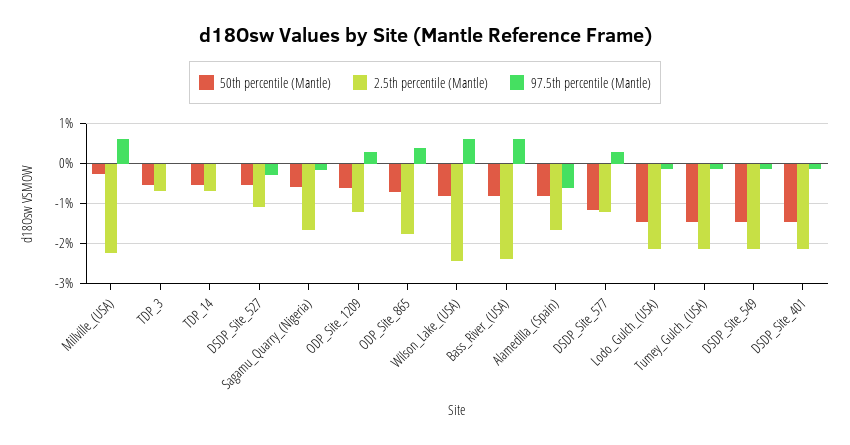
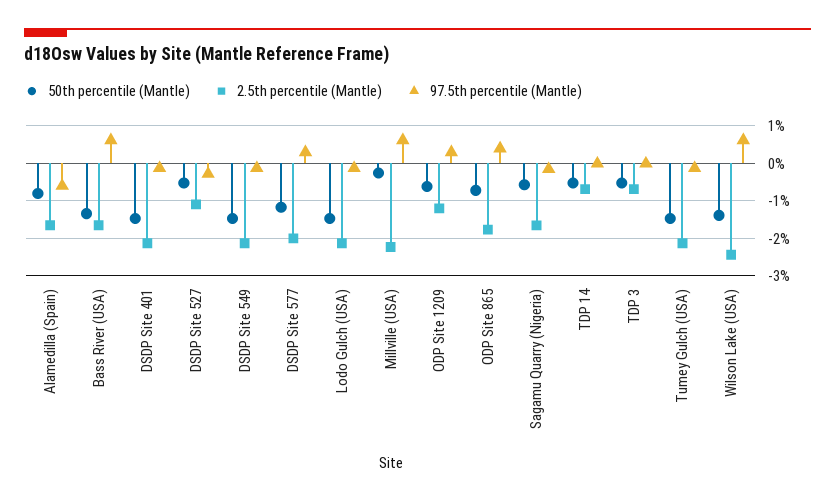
  {
    "50th percentile (Mantle)": {
      "Millville_(USA)": -0.2,
      "TDP_3": -0.6,
      "TDP_14": -0.6,
      "DSDP_Site_527": -0.6,
      "Sagamu_Quarry_(Nigeria)": -0.6,
      "ODP_Site_1209": -0.6,
      "ODP_Site_865": -0.8,
-     "Wilson_Lake_(USA)": -0.8,
+     "Wilson_Lake_(USA)": -1.4,
-     "Bass_River_(USA)": -0.8,
+     "Bass_River_(USA)": -1.4,
      "Alamedilla_(Spain)": -0.8,
      "DSDP_Site_577": -1.2,
      "Lodo_Gulch_(USA)": -1.4,
      "Tumey_Gulch_(USA)": -1.4,
      "DSDP_Site_549": -1.4,
      "DSDP_Site_401": -1.4
    },
    "2.5th percentile (Mantle)": {
      "Millville_(USA)": -2.2,
      "TDP_3": -0.6,
      "TDP_14": -0.6,
      "DSDP_Site_527": -1,
      "Sagamu_Quarry_(Nigeria)": -1.6,
      "ODP_Site_1209": -1.2,
      "ODP_Site_865": -1.8,
      "Wilson_Lake_(USA)": -2.4,
-     "Bass_River_(USA)": -2.4,
+     "Bass_River_(USA)": -1.6,
      "Alamedilla_(Spain)": -1.6,
-     "DSDP_Site_577": -1.2,
+     "DSDP_Site_577": -2,
      "Lodo_Gulch_(USA)": -2.2,
      "Tumey_Gulch_(USA)": -2.2,
      "DSDP_Site_549": -2.2,
      "DSDP_Site_401": -2.2
    },
    "97.5th percentile (Mantle)": {
      "Millville_(USA)": 0.6,
      "TDP_3": 0,
      "TDP_14": 0,
      "DSDP_Site_527": -0.2,
      "Sagamu_Quarry_(Nigeria)": -0.2,
      "ODP_Site_1209": 0.2,
      "ODP_Site_865": 0.4,
      "Wilson_Lake_(USA)": 0.6,
      "Bass_River_(USA)": 0.6,
      "Alamedilla_(Spain)": -0.6,
      "DSDP_Site_577": 0.2,
      "Lodo_Gulch_(USA)": -0.2,
      "Tumey_Gulch_(USA)": -0.2,
      "DSDP_Site_549": -0.2,
      "DSDP_Site_401": -0.2
    }
  }

